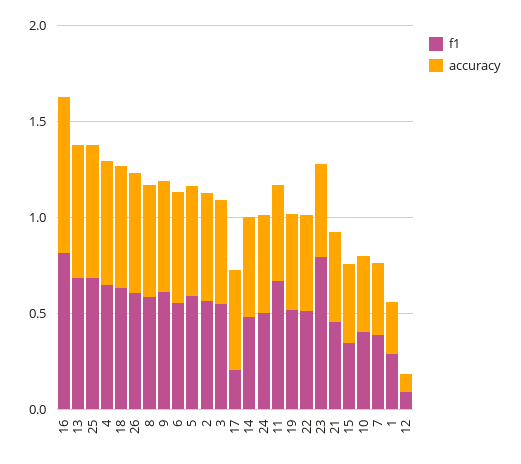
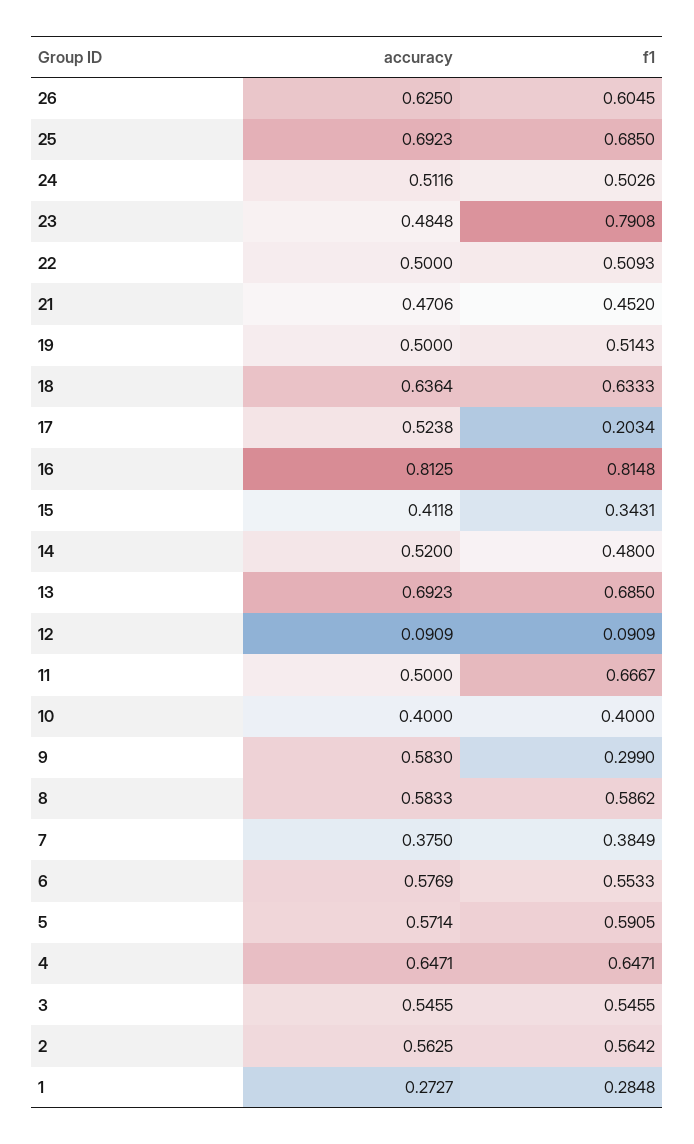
  {
    "f1": {
      "16": 0.8148,
      "13": 0.685,
      "25": 0.685,
      "4": 0.6471,
      "18": 0.6333,
      "26": 0.6045,
      "8": 0.5862,
-     "9": 0.6,
+     "9": 0.299,
      "6": 0.5533,
      "5": 0.5905,
      "2": 0.5642,
      "3": 0.5455,
      "17": 0.2034,
      "14": 0.48,
      "24": 0.5026,
      "11": 0.6667,
      "19": 0.5143,
      "22": 0.5093,
      "23": 0.7908,
      "21": 0.452,
      "15": 0.3431,
      "10": 0.4,
      "7": 0.3849,
      "1": 0.2848,
      "12": 0.0909
    },
    "accuracy": {
      "16": 0.8125,
      "13": 0.6923,
      "25": 0.6923,
      "4": 0.6471,
      "18": 0.6364,
      "26": 0.625,
      "8": 0.5833,
      "9": 0.583,
      "6": 0.5769,
      "5": 0.5714,
      "2": 0.5625,
      "3": 0.5455,
      "17": 0.5238,
      "14": 0.52,
      "24": 0.5116,
      "11": 0.5,
      "19": 0.5,
      "22": 0.5,
      "23": 0.4848,
      "21": 0.4706,
      "15": 0.4118,
      "10": 0.4,
      "7": 0.375,
      "1": 0.2727,
      "12": 0.0909
    }
  }

